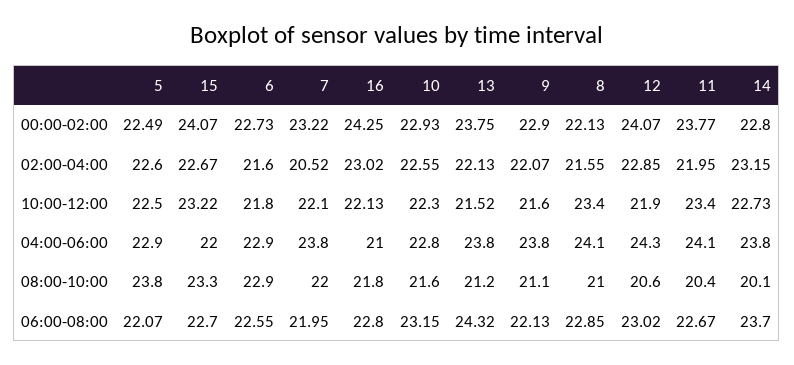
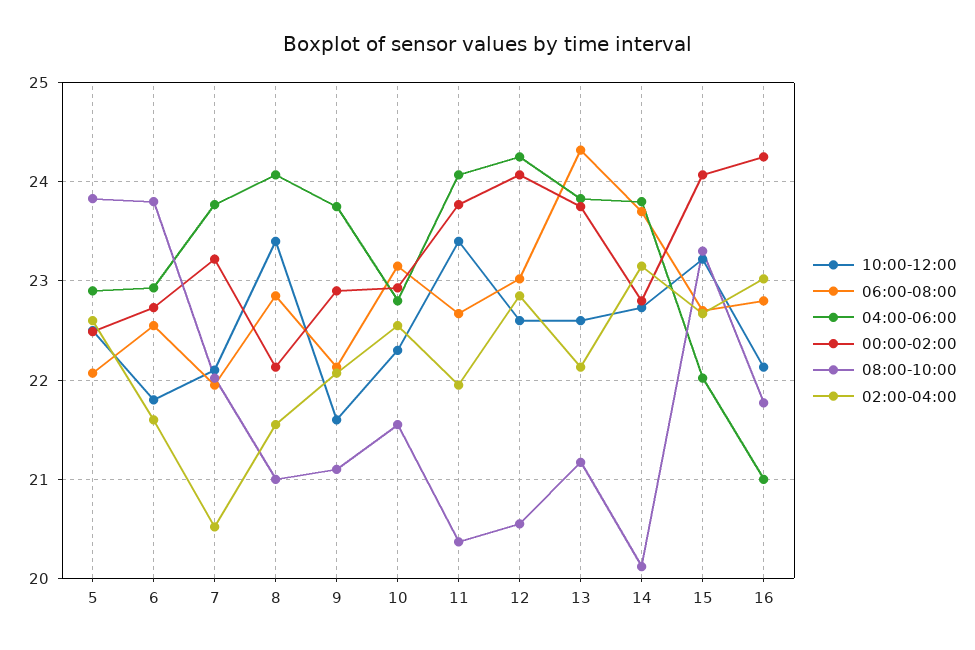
  {
    "00:00-02:00": {
      "5": 22.49,
      "15": 24.07,
      "6": 22.73,
      "7": 23.22,
      "16": 24.25,
      "10": 22.93,
      "13": 23.75,
      "9": 22.9,
      "8": 22.13,
      "12": 24.07,
      "11": 23.77,
      "14": 22.8
    },
    "02:00-04:00": {
      "5": 22.6,
      "15": 22.67,
      "6": 21.6,
      "7": 20.52,
      "16": 23.02,
      "10": 22.55,
      "13": 22.13,
      "9": 22.07,
      "8": 21.55,
      "12": 22.85,
      "11": 21.95,
      "14": 23.15
    },
    "10:00-12:00": {
      "5": 22.5,
      "15": 23.22,
      "6": 21.8,
      "7": 22.1,
      "16": 22.13,
      "10": 22.3,
-     "13": 21.52,
+     "13": 22.6,
      "9": 21.6,
      "8": 23.4,
-     "12": 21.9,
+     "12": 22.6,
      "11": 23.4,
      "14": 22.73
    },
    "04:00-06:00": {
      "5": 22.9,
      "15": 22,
      "6": 22.9,
      "7": 23.8,
      "16": 21,
      "10": 22.8,
      "13": 23.8,
      "9": 23.8,
      "8": 24.1,
      "12": 24.3,
      "11": 24.1,
      "14": 23.8
    },
    "08:00-10:00": {
      "5": 23.8,
      "15": 23.3,
-     "6": 22.9,
+     "6": 23.8,
      "7": 22,
      "16": 21.8,
      "10": 21.6,
      "13": 21.2,
      "9": 21.1,
      "8": 21,
      "12": 20.6,
      "11": 20.4,
      "14": 20.1
    },
    "06:00-08:00": {
      "5": 22.07,
      "15": 22.7,
      "6": 22.55,
      "7": 21.95,
      "16": 22.8,
      "10": 23.15,
      "13": 24.32,
      "9": 22.13,
      "8": 22.85,
      "12": 23.02,
      "11": 22.67,
      "14": 23.7
    }
  }

